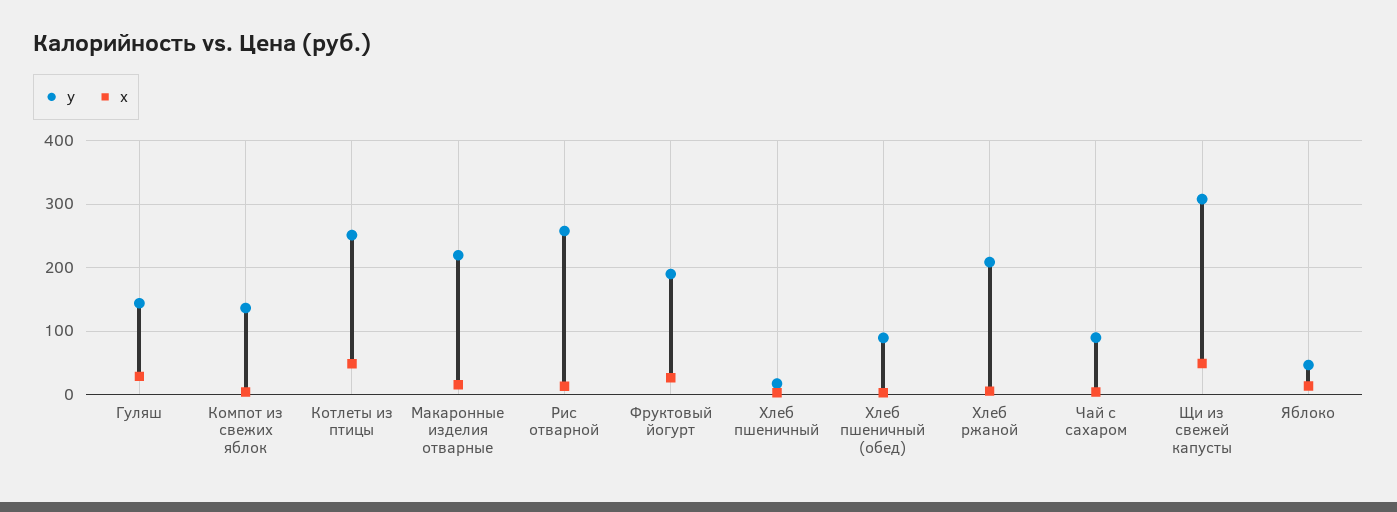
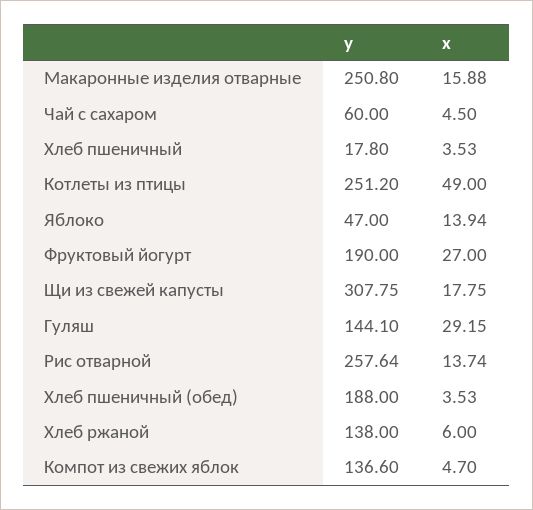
  {
    "y": {
      "Гуляш": 144.1,
      "Компот из свежих яблок": 136.6,
      "Котлеты из птицы": 251.2,
-     "Макаронные изделия отварные": 220,
+     "Макаронные изделия отварные": 250.8,
      "Рис отварной": 257.64,
      "Фруктовый йогурт": 190,
      "Хлеб пшеничный": 17.8,
-     "Хлеб пшеничный (обед)": 90,
+     "Хлеб пшеничный (обед)": 188,
-     "Хлеб ржаной": 210,
+     "Хлеб ржаной": 138,
-     "Чай с сахаром": 90,
+     "Чай с сахаром": 60,
      "Щи из свежей капусты": 307.75,
      "Яблоко": 47
    },
    "x": {
      "Гуляш": 29.15,
      "Компот из свежих яблок": 4.7,
      "Котлеты из птицы": 49,
      "Макаронные изделия отварные": 15.88,
      "Рис отварной": 13.74,
      "Фруктовый йогурт": 27,
      "Хлеб пшеничный": 3.53,
      "Хлеб пшеничный (обед)": 3.53,
      "Хлеб ржаной": 6,
      "Чай с сахаром": 4.5,
-     "Щи из свежей капусты": 50,
+     "Щи из свежей капусты": 17.75,
      "Яблоко": 13.94
    }
  }

